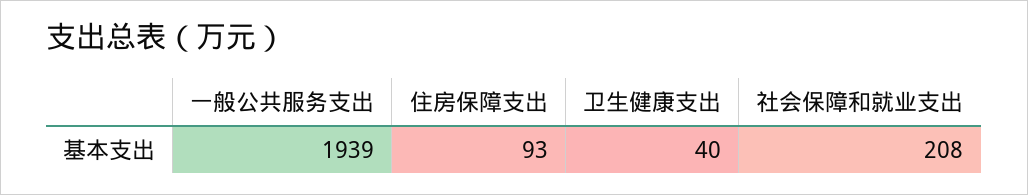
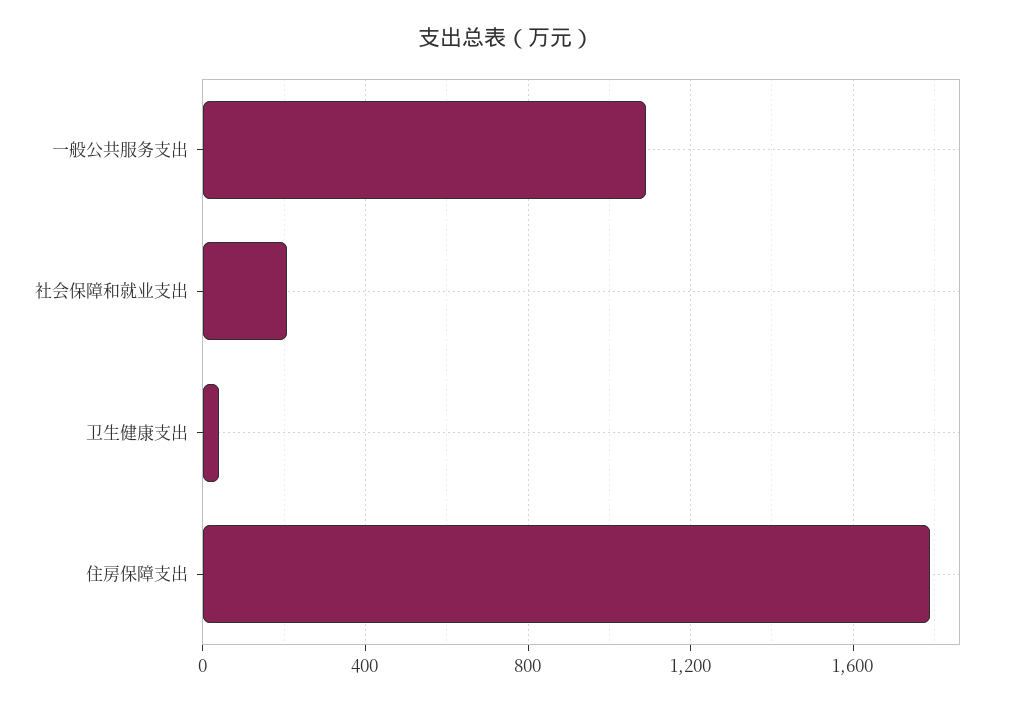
  {
-   "一般公共服务支出": 1939,
+   "一般公共服务支出": 1100,
-   "住房保障支出": 93,
+   "住房保障支出": 1800,
    "卫生健康支出": 40,
    "社会保障和就业支出": 208
  }

